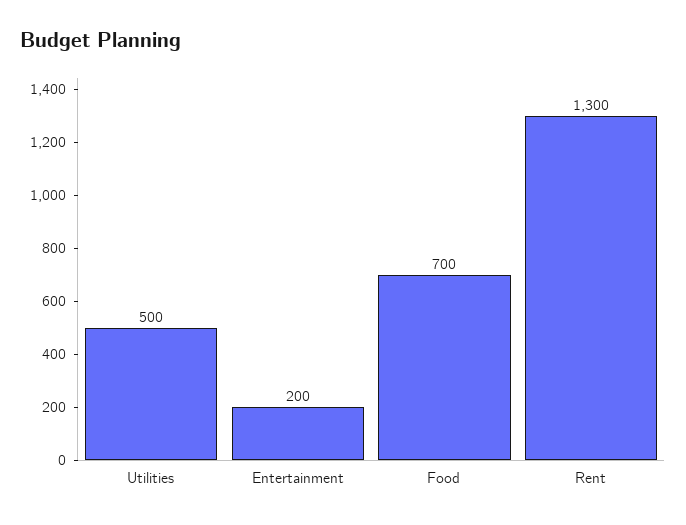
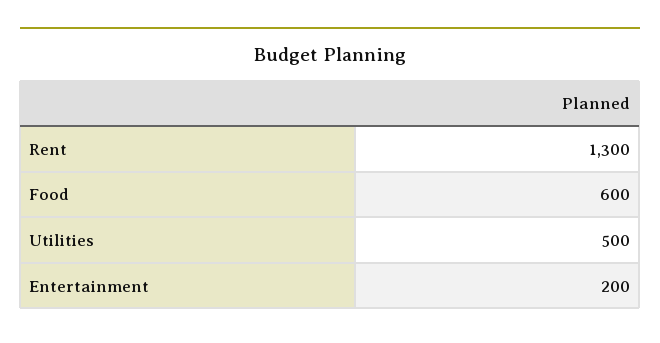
  {
    "Utilities": 500,
    "Entertainment": 200,
-   "Food": 700,
+   "Food": 600,
    "Rent": 1300
  }

